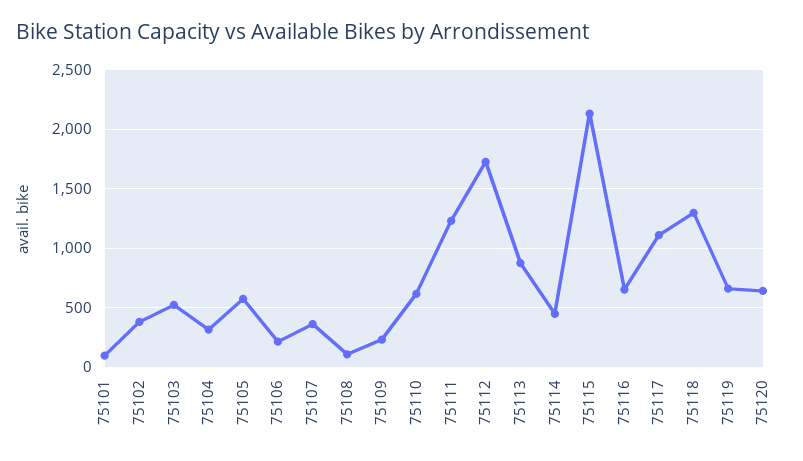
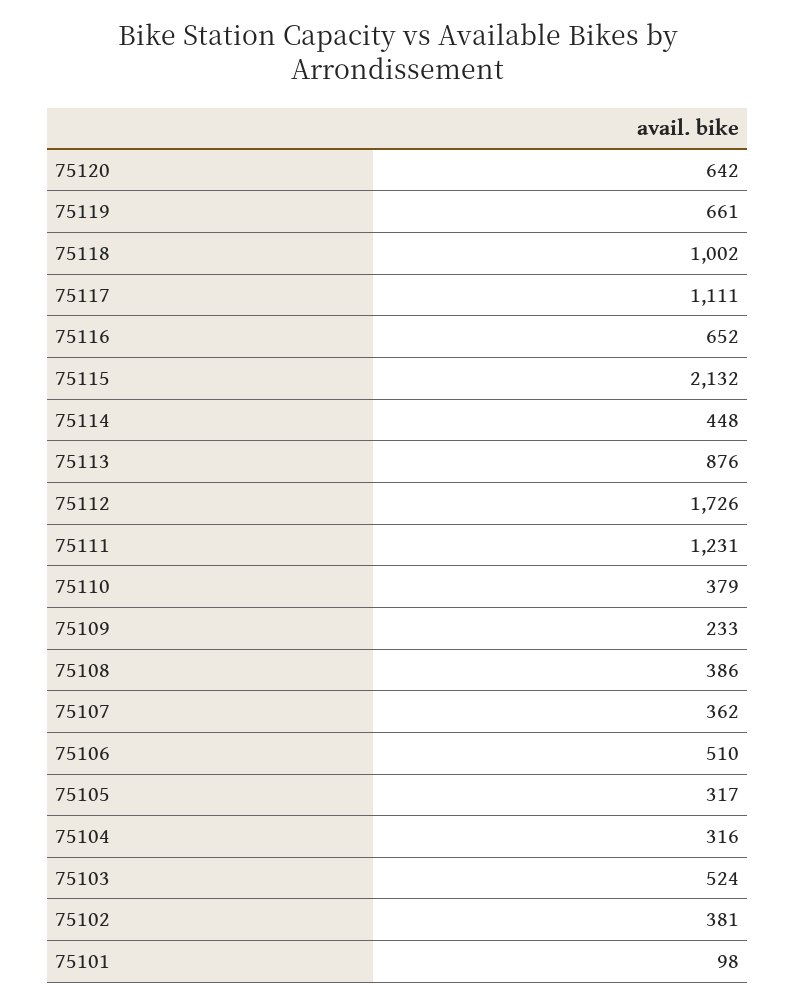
  {
    "75101": 98,
    "75102": 381,
    "75103": 524,
    "75104": 316,
-   "75105": 600,
+   "75105": 317,
-   "75106": 200,
+   "75106": 510,
    "75107": 362,
-   "75108": 100,
+   "75108": 386,
    "75109": 233,
-   "75110": 600,
+   "75110": 379,
    "75111": 1231,
    "75112": 1726,
    "75113": 876,
    "75114": 448,
    "75115": 2132,
    "75116": 652,
    "75117": 1111,
-   "75118": 1300,
+   "75118": 1002,
    "75119": 661,
    "75120": 642
  }

